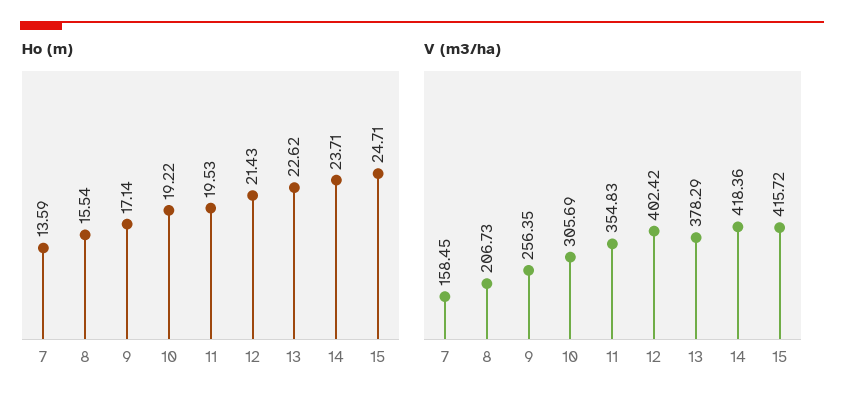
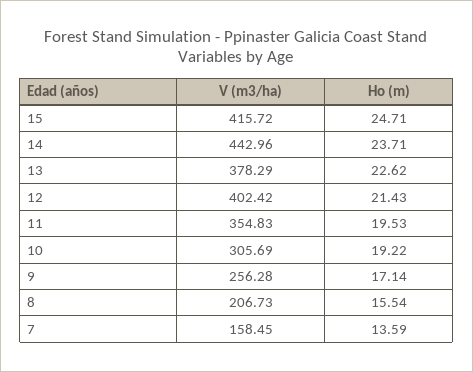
  {
    "Ho (m)": {
      "7": 13.59,
      "8": 15.54,
      "9": 17.14,
      "10": 19.22,
      "11": 19.53,
      "12": 21.43,
      "13": 22.62,
      "14": 23.71,
      "15": 24.71
    },
    "V (m3/ha)": {
      "7": 158.45,
      "8": 206.73,
-     "9": 256.35,
+     "9": 256.28,
      "10": 305.69,
      "11": 354.83,
      "12": 402.42,
      "13": 378.29,
-     "14": 418.36,
+     "14": 442.96,
      "15": 415.72
    }
  }

